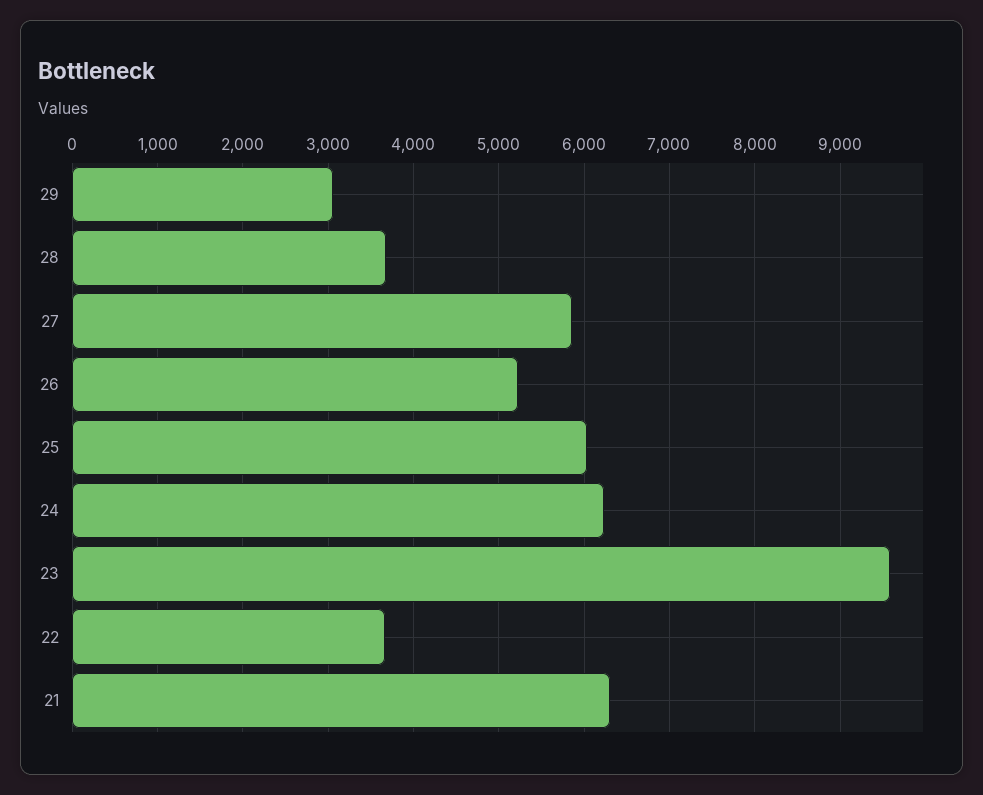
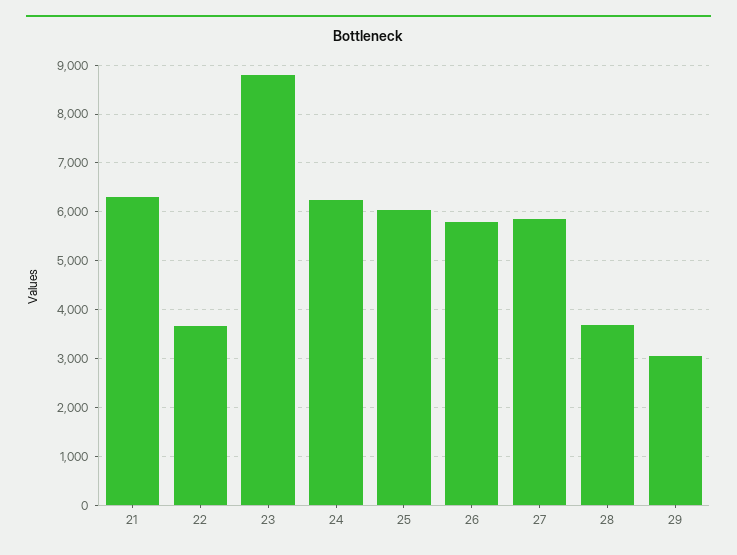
  {
    "29": 3100,
    "28": 3700,
    "27": 5900,
-   "26": 5200,
+   "26": 5800,
    "25": 6000,
    "24": 6200,
-   "23": 9600,
+   "23": 8800,
    "22": 3700,
    "21": 6300
  }

